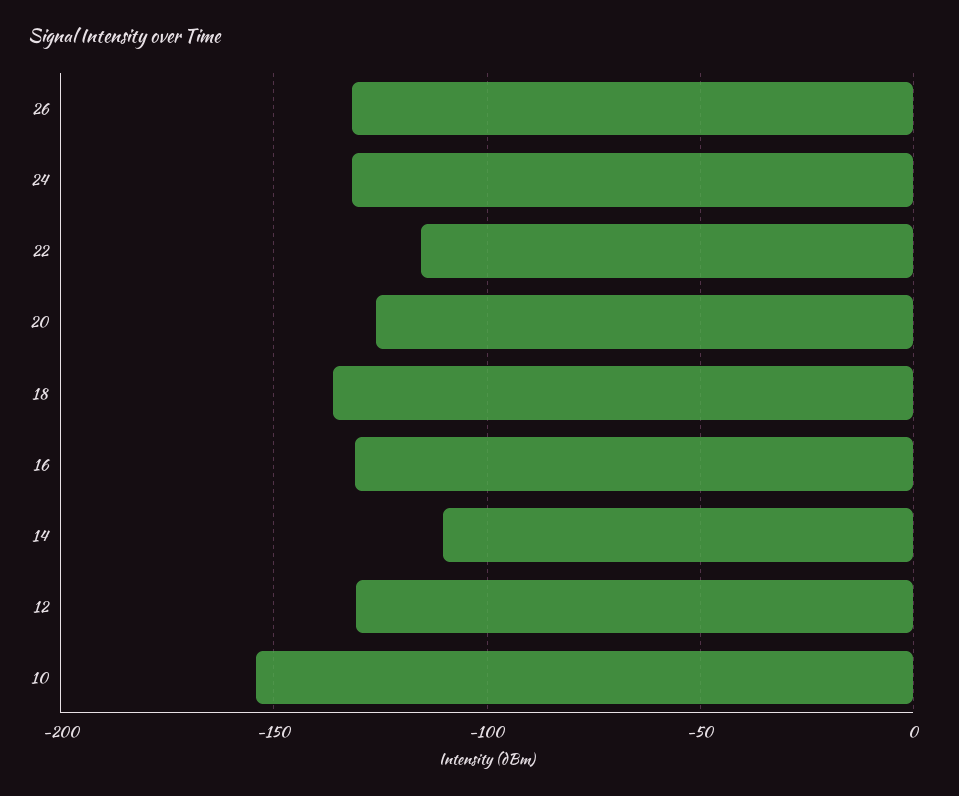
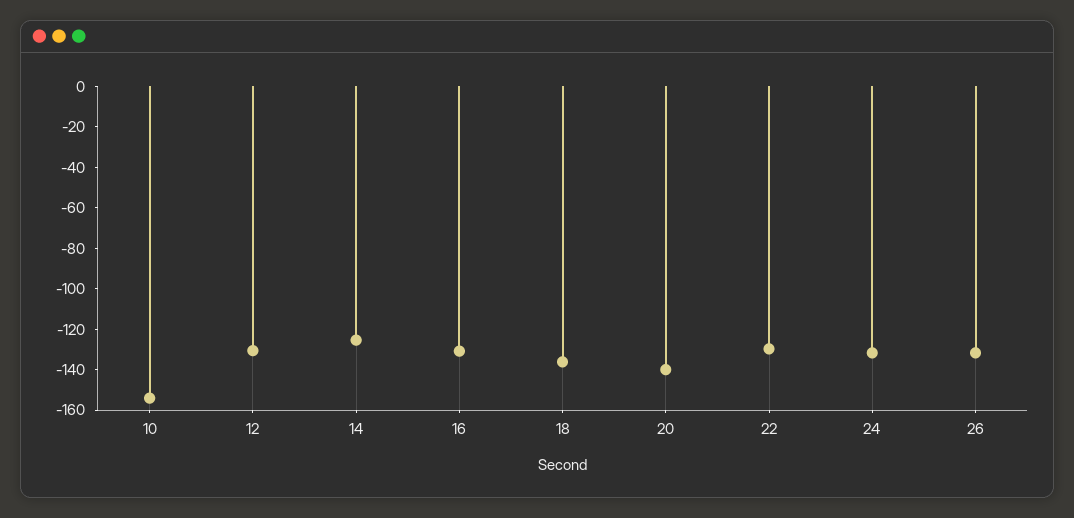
  {
    "26": -130,
    "24": -130,
-   "22": -115,
+   "22": -130,
-   "20": -125,
+   "20": -140,
    "18": -135,
    "16": -130,
-   "14": -110,
+   "14": -125,
    "12": -130,
    "10": -155
  }

